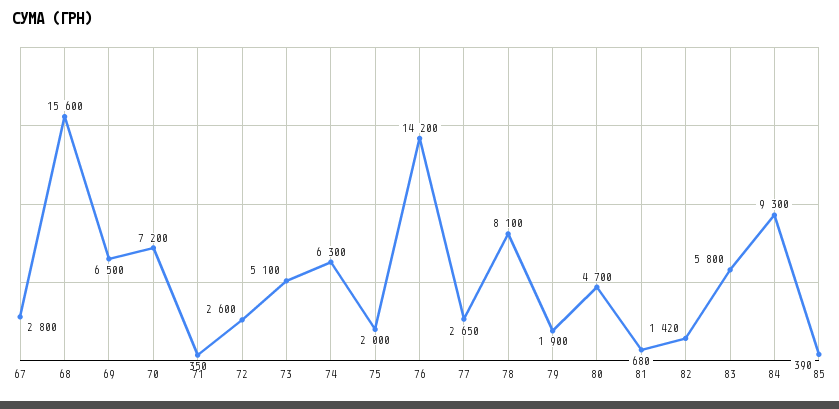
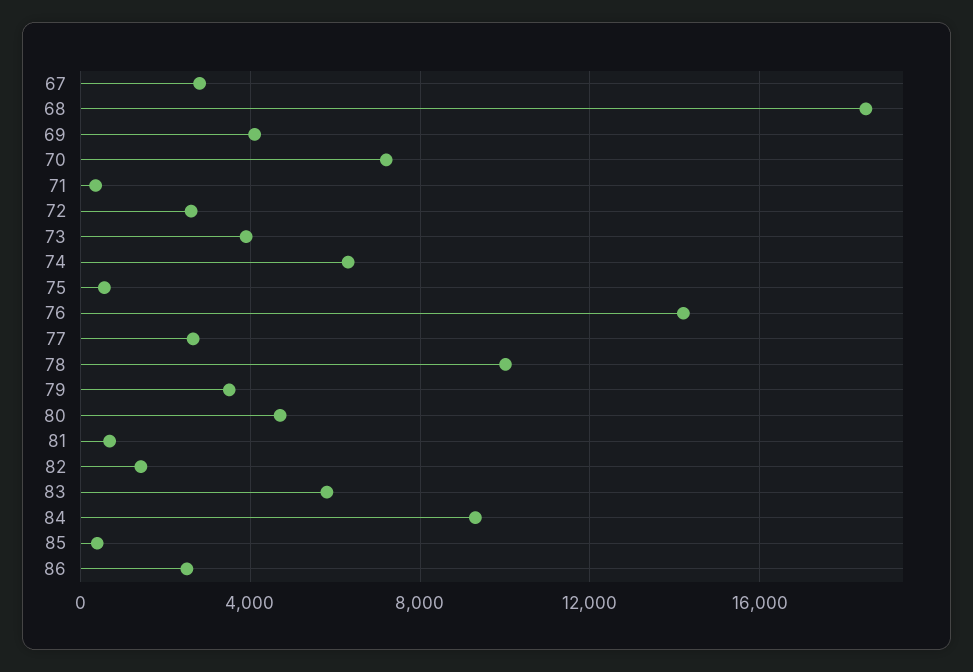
  {
    "67": 2800,
-   "68": 15600,
+   "68": 18500,
-   "69": 6500,
+   "69": 4000,
    "70": 7200,
    "71": 350,
    "72": 2600,
-   "73": 5100,
+   "73": 4000,
    "74": 6300,
-   "75": 2000,
+   "75": 500,
    "76": 14200,
    "77": 2650,
-   "78": 8100,
+   "78": 10000,
-   "79": 1900,
+   "79": 3500,
    "80": 4700,
    "81": 680,
    "82": 1420,
    "83": 5800,
    "84": 9300,
-   "85": 390
+   "85": 390,
+   "86": 2500
  }

